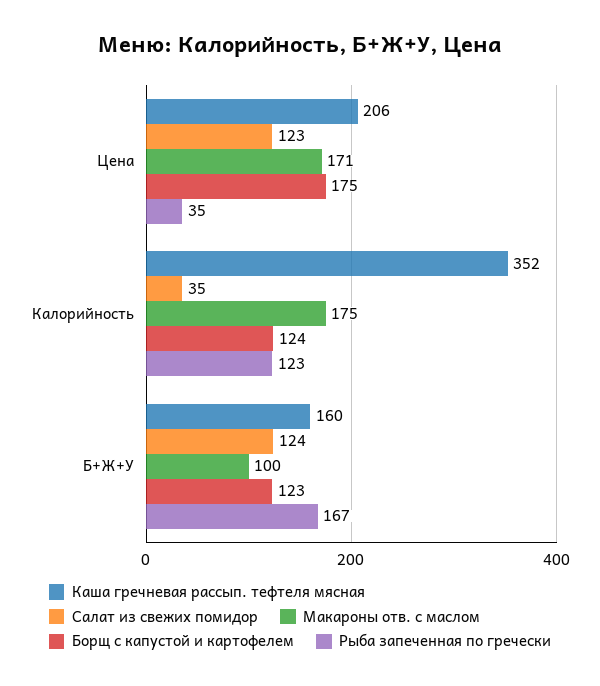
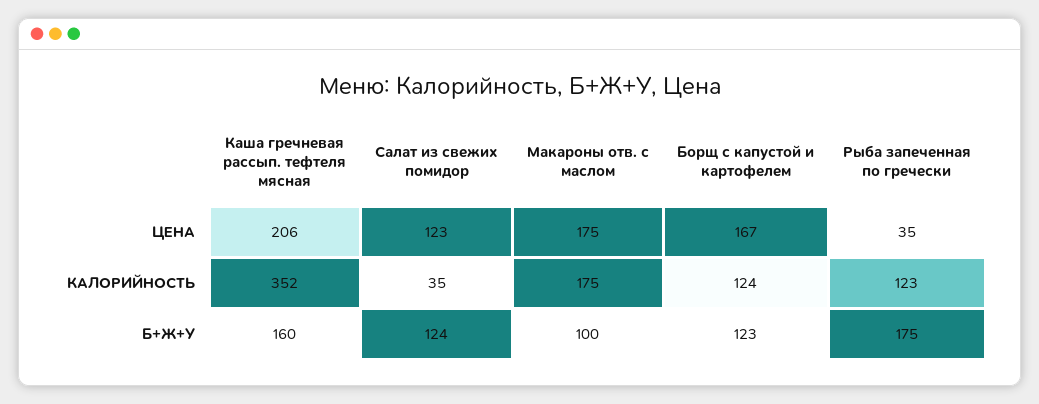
  {
    "Каша гречневая рассып. тефтеля мясная": {
      "Цена": 206,
      "Калорийность": 352,
      "Б+Ж+У": 160
    },
    "Салат из свежих помидор": {
      "Цена": 123,
      "Калорийность": 35,
      "Б+Ж+У": 124
    },
    "Макароны отв. с маслом": {
-     "Цена": 171,
+     "Цена": 175,
      "Калорийность": 175,
      "Б+Ж+У": 100
    },
    "Борщ с капустой и картофелем": {
-     "Цена": 175,
+     "Цена": 167,
      "Калорийность": 124,
      "Б+Ж+У": 123
    },
    "Рыба запеченная по гречески": {
      "Цена": 35,
      "Калорийность": 123,
-     "Б+Ж+У": 167
+     "Б+Ж+У": 175
    }
  }

